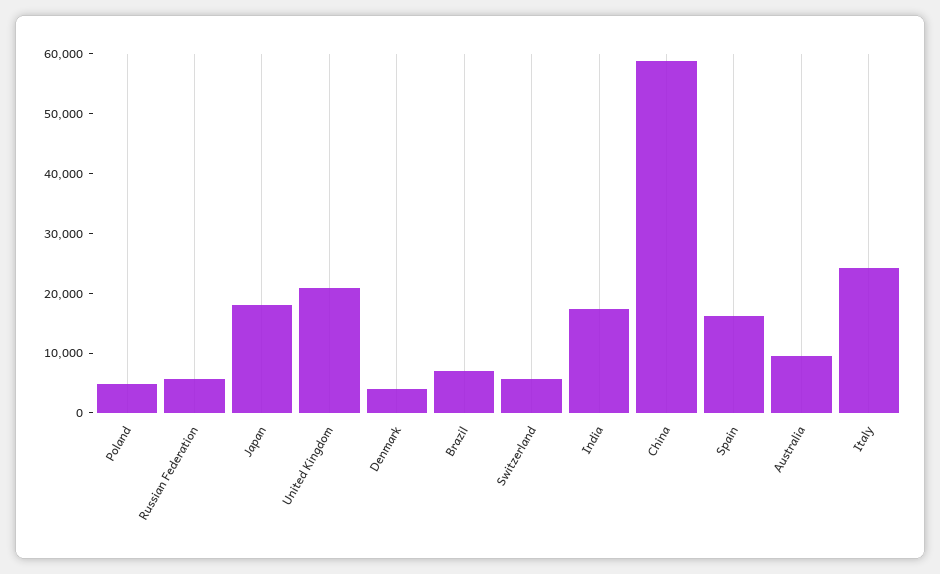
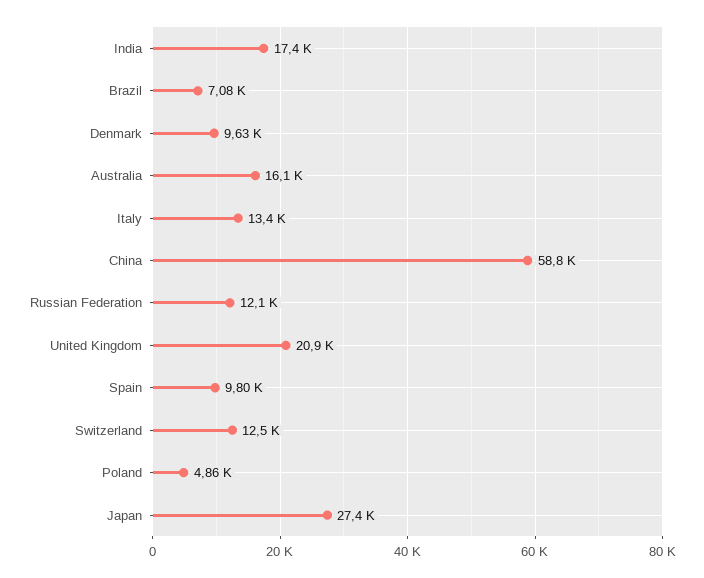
  {
    "Poland": 4860,
-   "Russian Federation": 6000,
+   "Russian Federation": 12100,
-   "Japan": 18000,
+   "Japan": 27400,
    "United Kingdom": 20900,
-   "Denmark": 4000,
+   "Denmark": 9630,
    "Brazil": 7080,
-   "Switzerland": 6000,
+   "Switzerland": 12500,
    "India": 17400,
    "China": 58800,
-   "Spain": 16000,
+   "Spain": 9800,
-   "Australia": 10000,
+   "Australia": 16100,
-   "Italy": 24000
+   "Italy": 13400
  }

